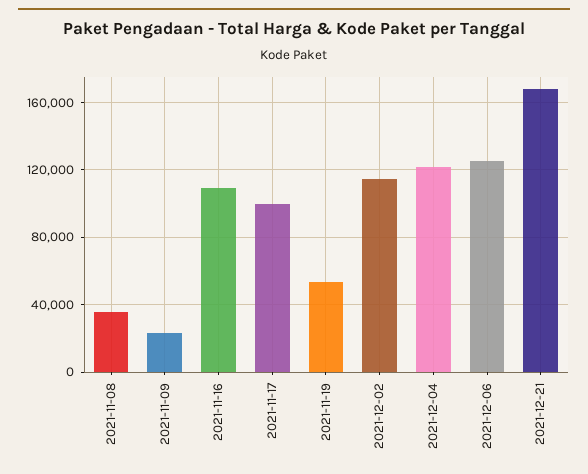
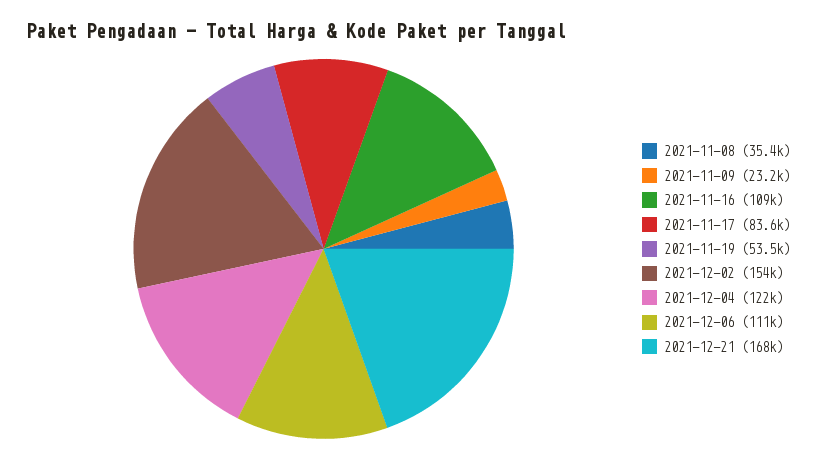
  {
    "2021-11-08": 35400,
    "2021-11-09": 23200,
    "2021-11-16": 109000,
-   "2021-11-17": 100000,
+   "2021-11-17": 83600,
    "2021-11-19": 53500,
-   "2021-12-02": 115000,
+   "2021-12-02": 154000,
    "2021-12-04": 122000,
-   "2021-12-06": 125000,
+   "2021-12-06": 111000,
    "2021-12-21": 168000
  }

